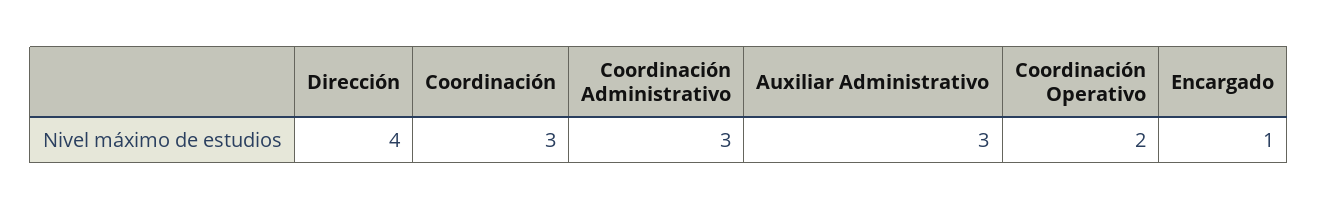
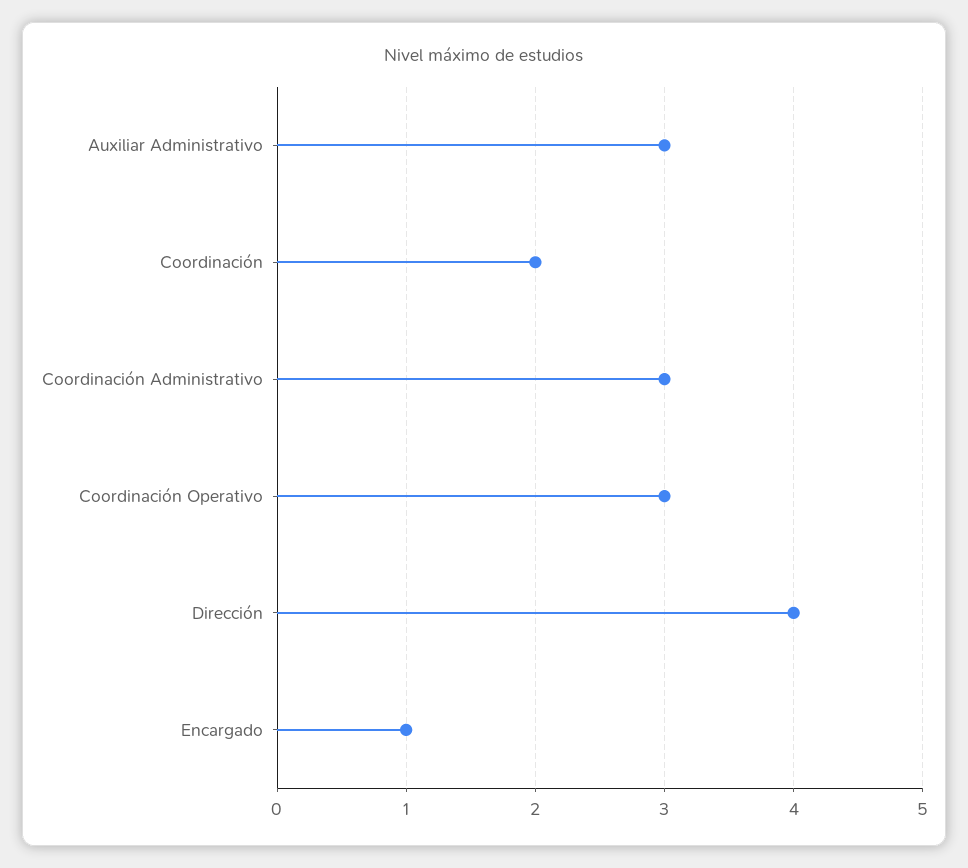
  {
    "Dirección": 4,
-   "Coordinación": 3,
+   "Coordinación": 2,
    "Coordinación Administrativo": 3,
    "Auxiliar Administrativo": 3,
-   "Coordinación Operativo": 2,
+   "Coordinación Operativo": 3,
    "Encargado": 1
  }

